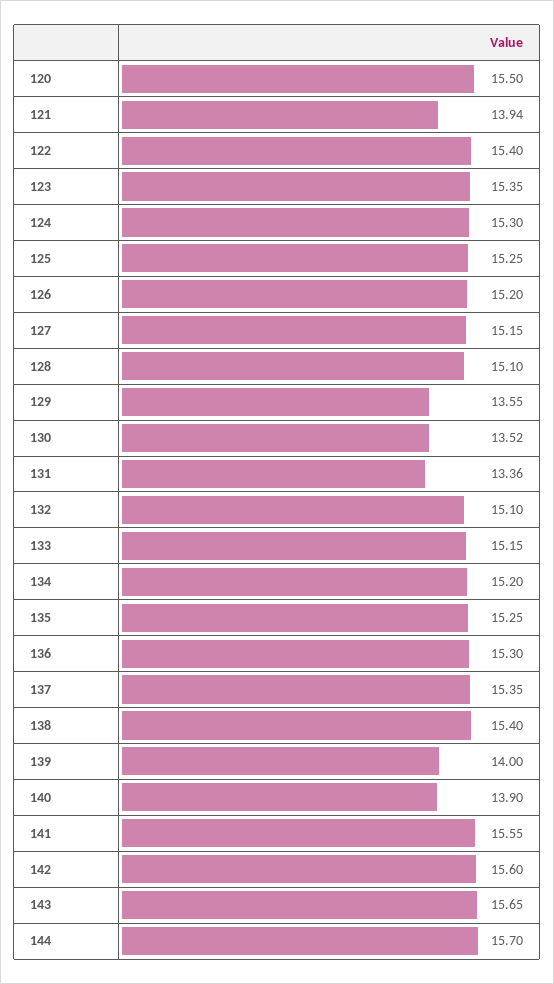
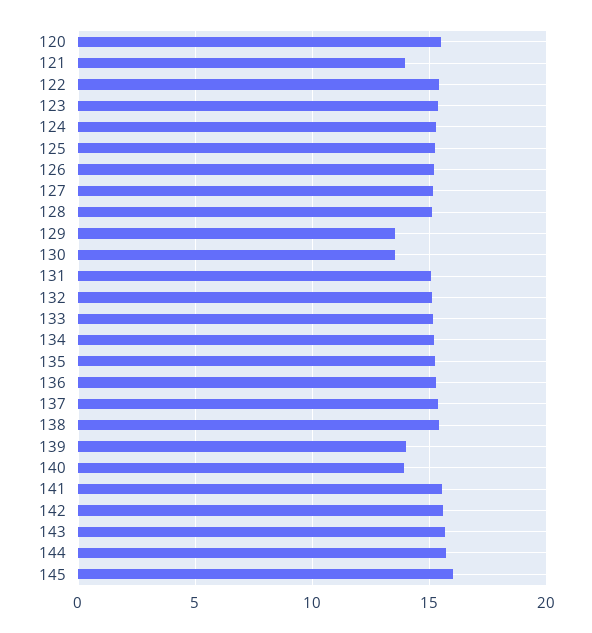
  {
    "120": 15.5,
    "121": 13.94,
    "122": 15.4,
    "123": 15.35,
    "124": 15.3,
    "125": 15.25,
    "126": 15.2,
    "127": 15.15,
    "128": 15.1,
    "129": 13.55,
    "130": 13.52,
-   "131": 13.36,
+   "131": 15,
    "132": 15.1,
    "133": 15.15,
    "134": 15.2,
    "135": 15.25,
    "136": 15.3,
    "137": 15.35,
    "138": 15.4,
    "139": 14,
    "140": 13.9,
    "141": 15.55,
    "142": 15.6,
    "143": 15.65,
-   "144": 15.7
+   "144": 15.7,
+   "145": 16
  }

